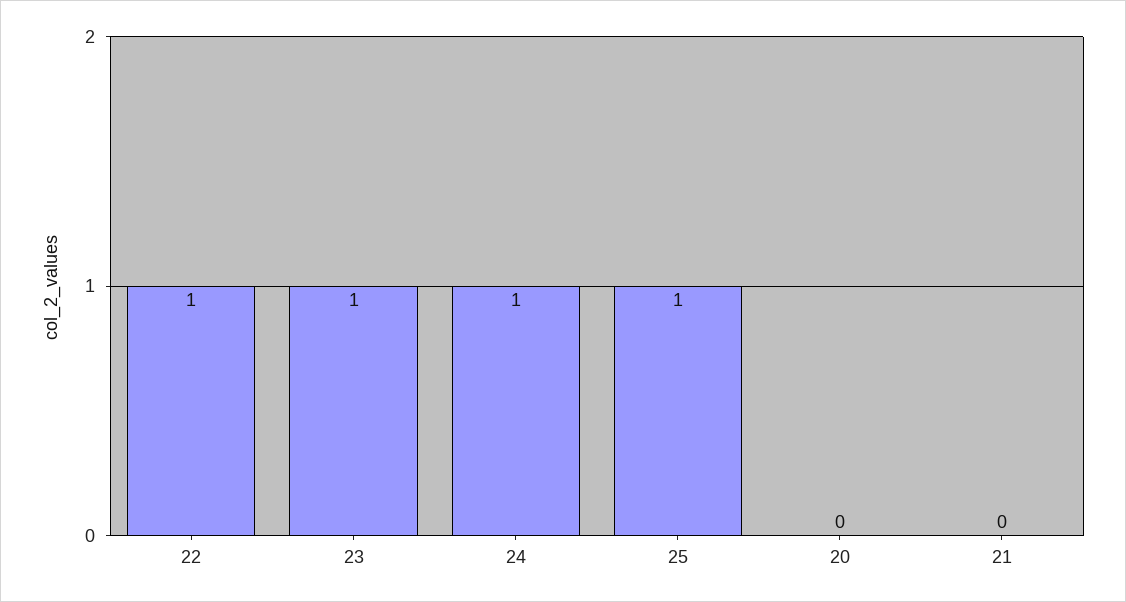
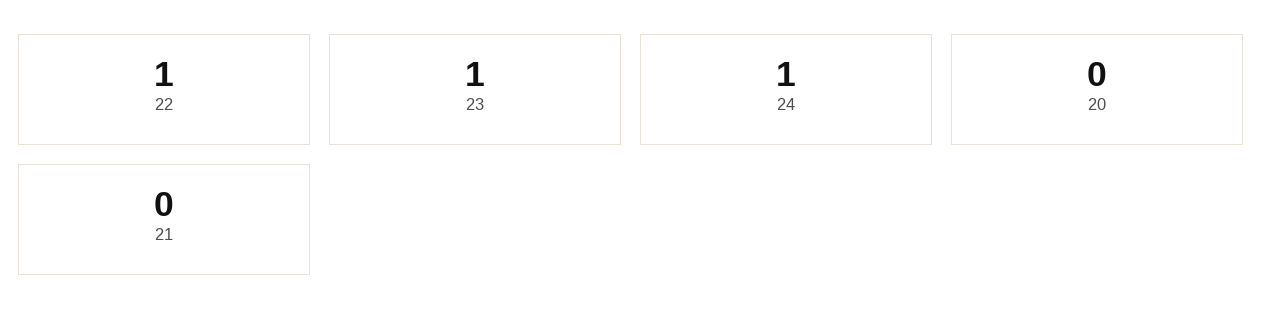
  {
    "22": 1,
    "23": 1,
    "24": 1,
-   "25": 1,
    "20": 0,
    "21": 0
  }

